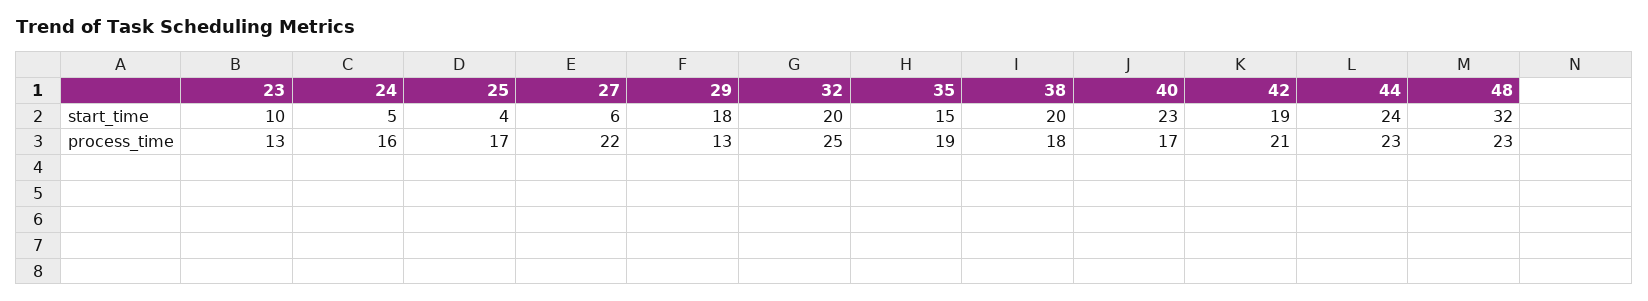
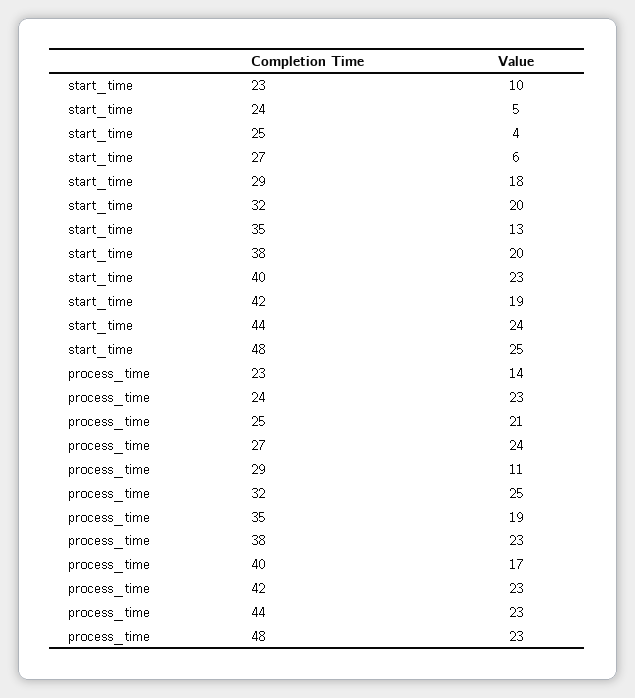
  {
    "23": {
      "start_time": 10,
-     "process_time": 13
+     "process_time": 14
    },
    "24": {
      "start_time": 5,
-     "process_time": 16
+     "process_time": 23
    },
    "25": {
      "start_time": 4,
-     "process_time": 17
+     "process_time": 21
    },
    "27": {
      "start_time": 6,
-     "process_time": 22
+     "process_time": 24
    },
    "29": {
      "start_time": 18,
-     "process_time": 13
+     "process_time": 11
    },
    "32": {
      "start_time": 20,
      "process_time": 25
    },
    "35": {
-     "start_time": 15,
+     "start_time": 13,
      "process_time": 19
    },
    "38": {
      "start_time": 20,
-     "process_time": 18
+     "process_time": 23
    },
    "40": {
      "start_time": 23,
      "process_time": 17
    },
    "42": {
      "start_time": 19,
-     "process_time": 21
+     "process_time": 23
    },
    "44": {
      "start_time": 24,
      "process_time": 23
    },
    "48": {
-     "start_time": 32,
+     "start_time": 25,
      "process_time": 23
    }
  }

